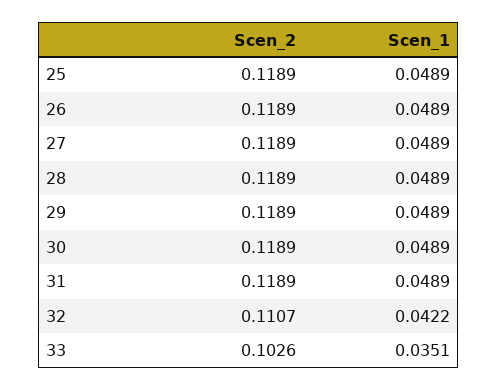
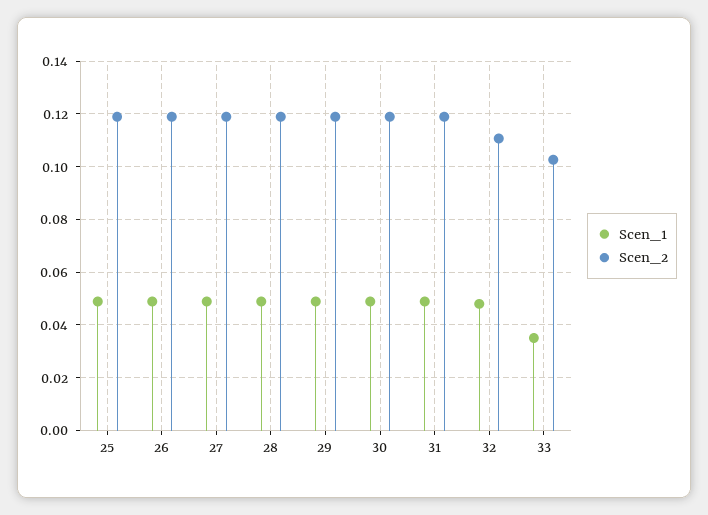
  {
    "Scen_2": {
      "25": 0.1189,
      "26": 0.1189,
      "27": 0.1189,
      "28": 0.1189,
      "29": 0.1189,
      "30": 0.1189,
      "31": 0.1189,
      "32": 0.1107,
      "33": 0.1026
    },
    "Scen_1": {
      "25": 0.0489,
      "26": 0.0489,
      "27": 0.0489,
      "28": 0.0489,
      "29": 0.0489,
      "30": 0.0489,
      "31": 0.0489,
-     "32": 0.0422,
+     "32": 0.0475,
      "33": 0.0351
    }
  }

